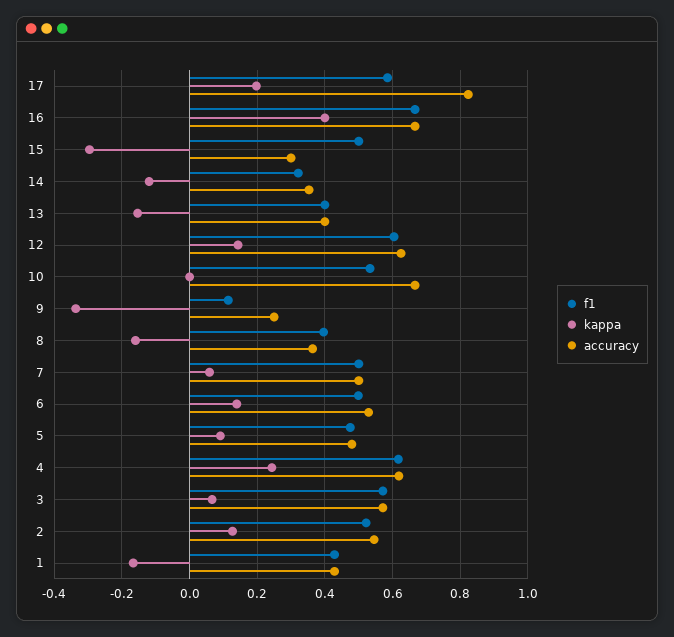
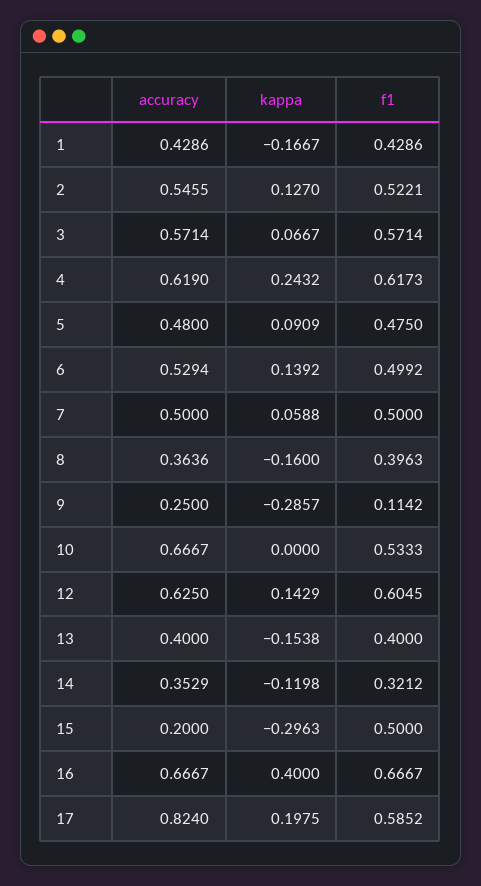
  {
    "f1": {
      "17": 0.5852,
      "16": 0.6667,
      "15": 0.5,
      "14": 0.3212,
      "13": 0.4,
      "12": 0.6045,
      "10": 0.5333,
      "9": 0.1142,
      "8": 0.3963,
      "7": 0.5,
      "6": 0.4992,
      "5": 0.475,
      "4": 0.6173,
      "3": 0.5714,
      "2": 0.5221,
      "1": 0.4286
    },
    "kappa": {
      "17": 0.1975,
      "16": 0.4,
      "15": -0.2963,
      "14": -0.1198,
      "13": -0.1538,
      "12": 0.1429,
      "10": 0,
-     "9": -0.34,
+     "9": -0.2857,
      "8": -0.16,
      "7": 0.0588,
      "6": 0.1392,
      "5": 0.0909,
      "4": 0.2432,
      "3": 0.0667,
      "2": 0.127,
      "1": -0.1667
    },
    "accuracy": {
      "17": 0.824,
      "16": 0.6667,
-     "15": 0.3,
+     "15": 0.2,
      "14": 0.3529,
      "13": 0.4,
      "12": 0.625,
      "10": 0.6667,
      "9": 0.25,
      "8": 0.3636,
      "7": 0.5,
      "6": 0.5294,
      "5": 0.48,
      "4": 0.619,
      "3": 0.5714,
      "2": 0.5455,
      "1": 0.4286
    }
  }

